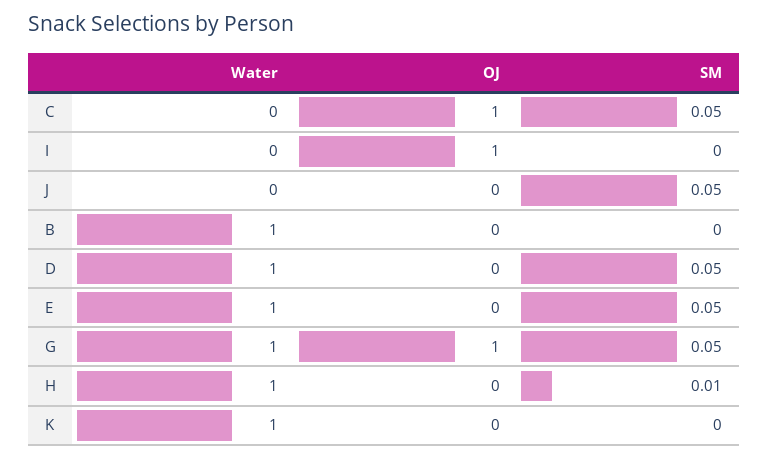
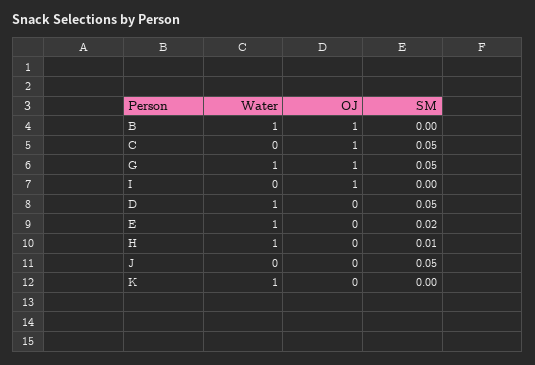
  {
    "Water": {
      "C": 0,
      "I": 0,
      "J": 0,
      "B": 1,
      "D": 1,
      "E": 1,
      "G": 1,
      "H": 1,
      "K": 1
    },
    "OJ": {
      "C": 1,
      "I": 1,
      "J": 0,
-     "B": 0,
+     "B": 1,
      "D": 0,
      "E": 0,
      "G": 1,
      "H": 0,
      "K": 0
    },
    "SM": {
      "C": 0.05,
      "I": 0,
      "J": 0.05,
      "B": 0,
      "D": 0.05,
-     "E": 0.05,
+     "E": 0.02,
      "G": 0.05,
      "H": 0.01,
      "K": 0
    }
  }

